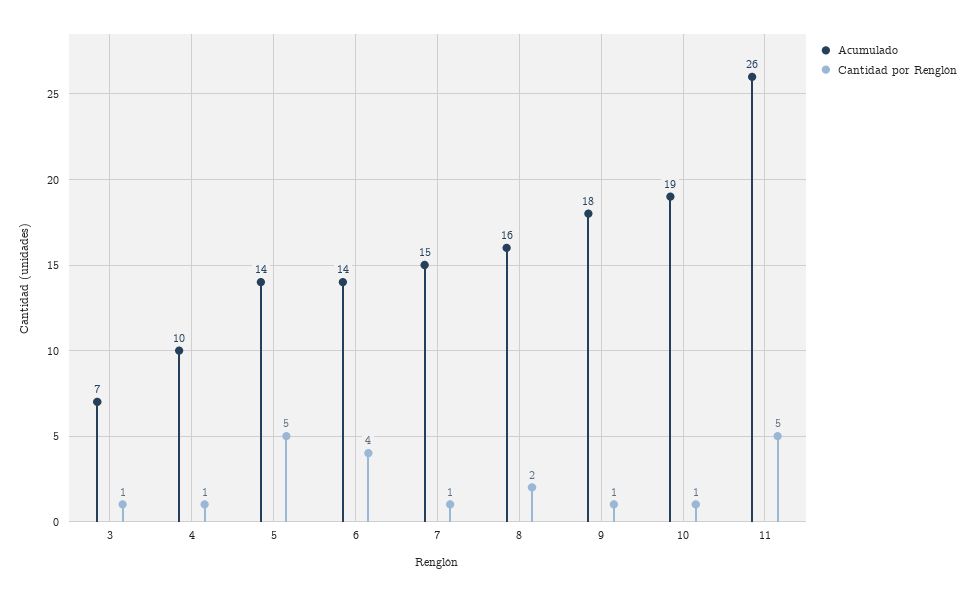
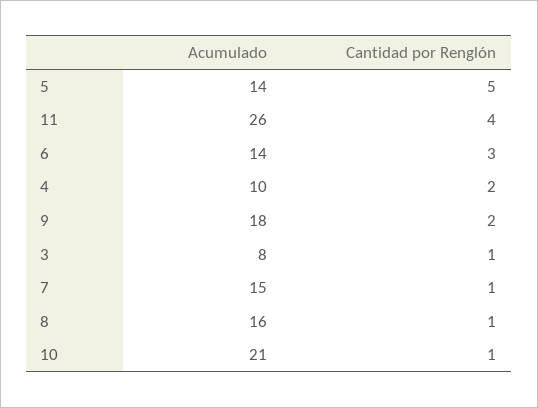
  {
    "Acumulado": {
-     "3": 7,
+     "3": 8,
      "4": 10,
      "5": 14,
      "6": 14,
      "7": 15,
      "8": 16,
      "9": 18,
-     "10": 19,
+     "10": 21,
      "11": 26
    },
    "Cantidad por Renglón": {
      "3": 1,
-     "4": 1,
+     "4": 2,
      "5": 5,
-     "6": 4,
+     "6": 3,
      "7": 1,
-     "8": 2,
+     "8": 1,
-     "9": 1,
+     "9": 2,
      "10": 1,
-     "11": 5
+     "11": 4
    }
  }

